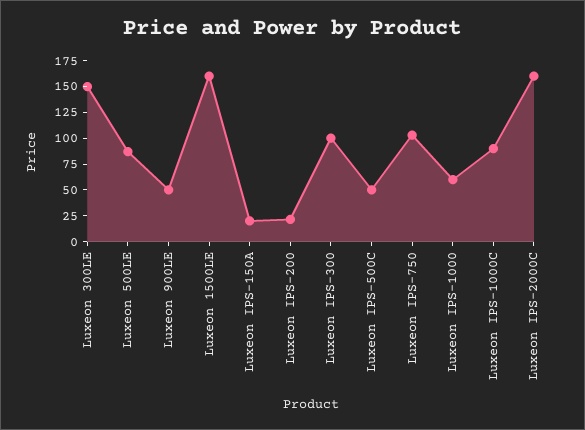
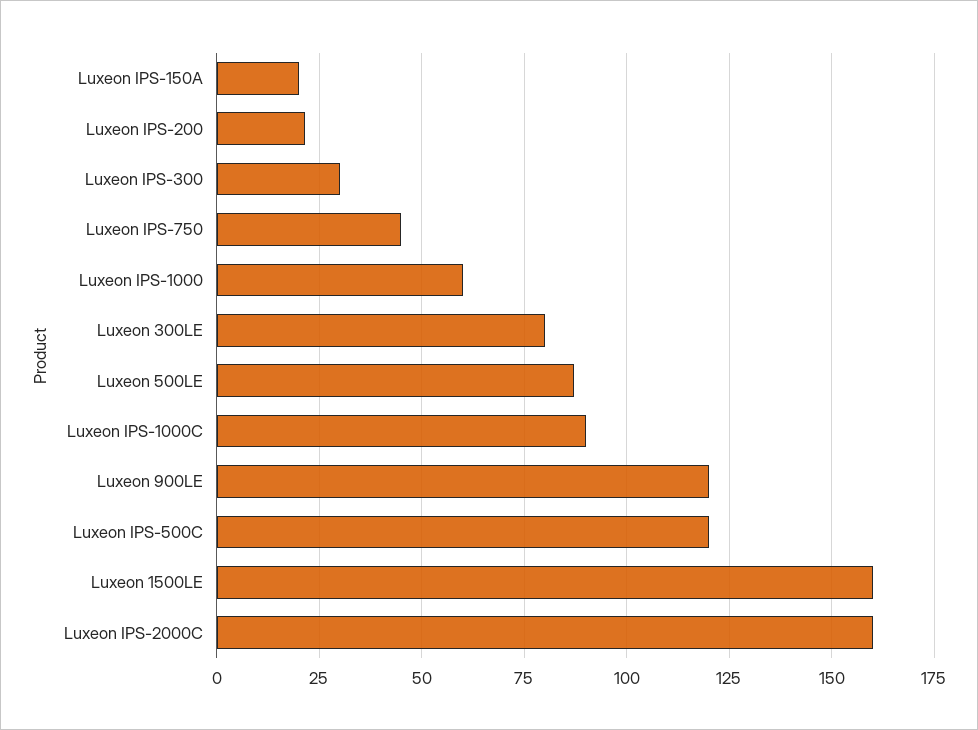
  {
-   "Luxeon 300LE": 150,
+   "Luxeon 300LE": 80,
    "Luxeon 500LE": 87.5,
-   "Luxeon 900LE": 50,
+   "Luxeon 900LE": 120,
    "Luxeon 1500LE": 160,
    "Luxeon IPS-150A": 20,
    "Luxeon IPS-200": 22.5,
-   "Luxeon IPS-300": 100,
+   "Luxeon IPS-300": 30,
-   "Luxeon IPS-500C": 50,
+   "Luxeon IPS-500C": 120,
-   "Luxeon IPS-750": 100,
+   "Luxeon IPS-750": 45,
    "Luxeon IPS-1000": 60,
    "Luxeon IPS-1000C": 90,
    "Luxeon IPS-2000C": 160
  }

